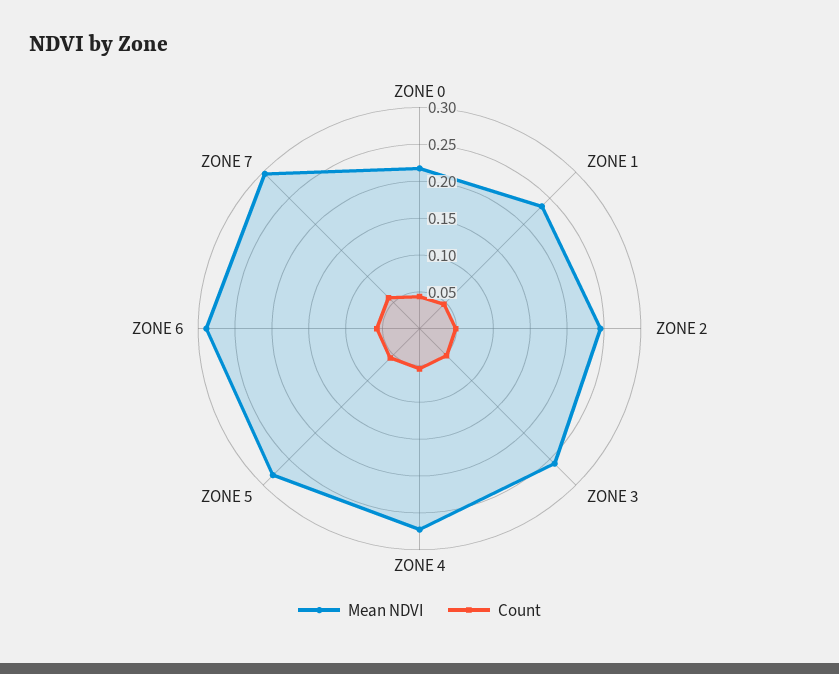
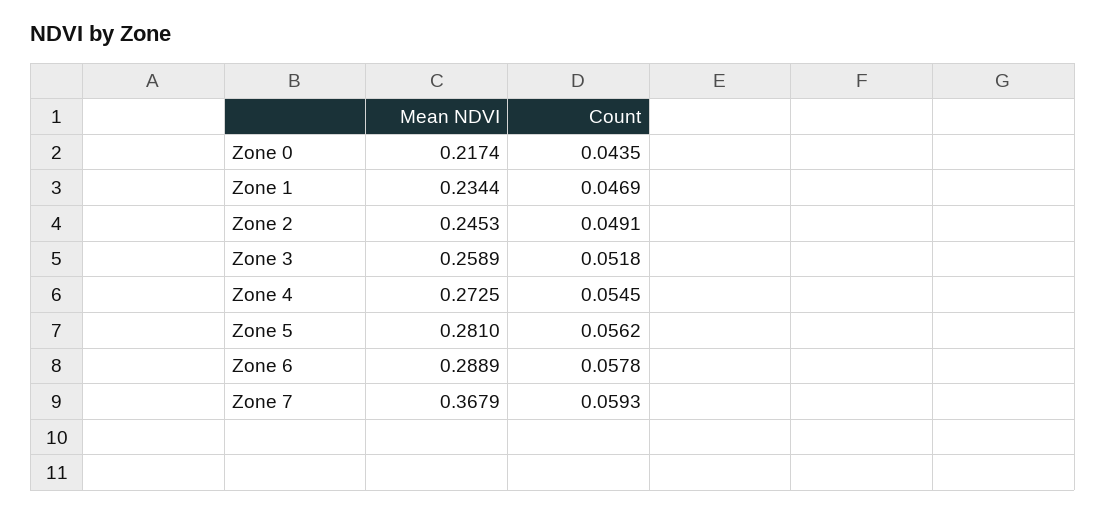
  {
    "Mean NDVI": {
      "ZONE 0": 0.2174,
      "ZONE 1": 0.2344,
      "ZONE 2": 0.2453,
      "ZONE 3": 0.2589,
      "ZONE 4": 0.2725,
      "ZONE 5": 0.281,
      "ZONE 6": 0.2889,
-     "ZONE 7": 0.3
+     "ZONE 7": 0.3679
    },
    "Count": {
      "ZONE 0": 0.0435,
      "ZONE 1": 0.0469,
      "ZONE 2": 0.0491,
      "ZONE 3": 0.0518,
      "ZONE 4": 0.0545,
      "ZONE 5": 0.0562,
      "ZONE 6": 0.0578,
      "ZONE 7": 0.0593
    }
  }

